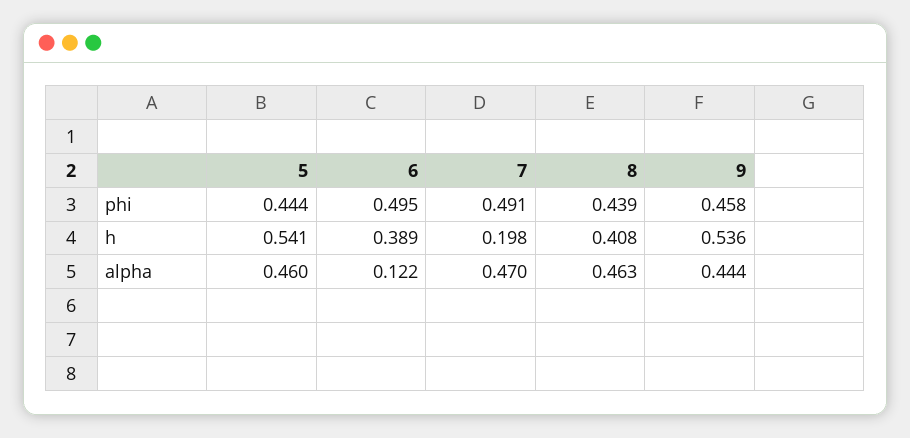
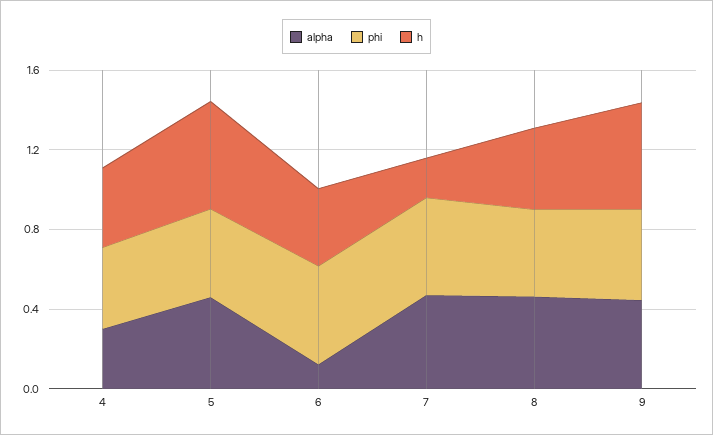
  {
    "phi": {
      "5": 0.444,
      "6": 0.495,
      "7": 0.491,
      "8": 0.439,
-     "9": 0.458
+     "9": 0.458,
+     "4": 0.4
    },
    "h": {
      "5": 0.541,
      "6": 0.389,
      "7": 0.198,
      "8": 0.408,
-     "9": 0.536
+     "9": 0.536,
+     "4": 0.4
    },
    "alpha": {
      "5": 0.46,
      "6": 0.122,
      "7": 0.47,
      "8": 0.463,
-     "9": 0.444
+     "9": 0.444,
+     "4": 0.3
    }
  }

